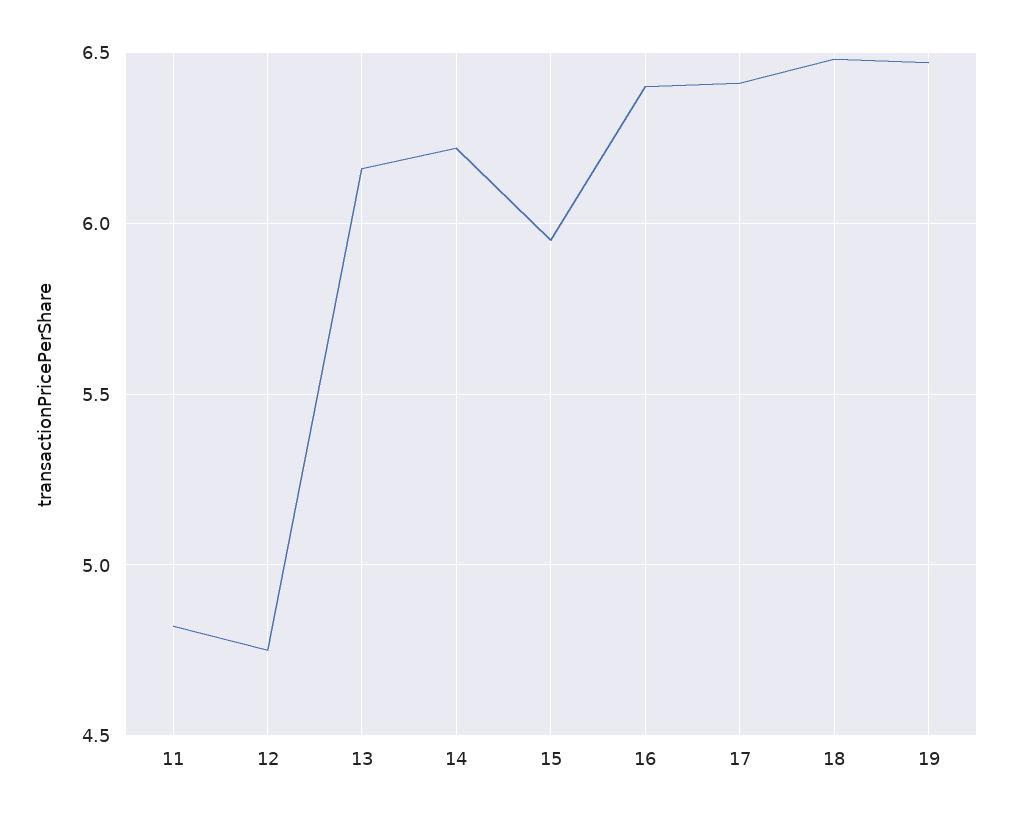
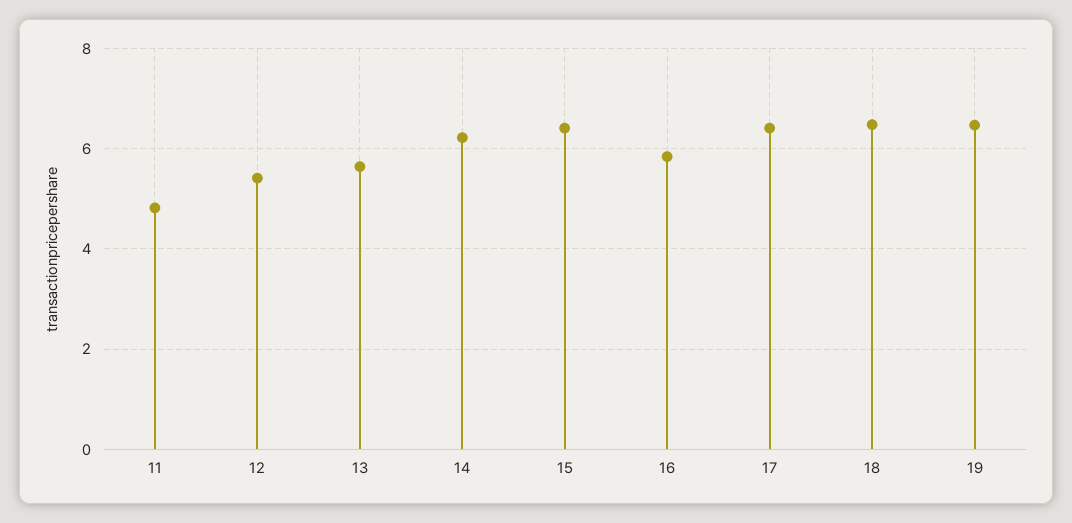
  {
    "11": 4.8,
-   "12": 4.75,
+   "12": 5.4,
-   "13": 6.15,
+   "13": 5.6,
    "14": 6.2,
-   "15": 5.95,
+   "15": 6.4,
-   "16": 6.4,
+   "16": 5.8,
    "17": 6.4,
    "18": 6.5,
    "19": 6.45
  }

